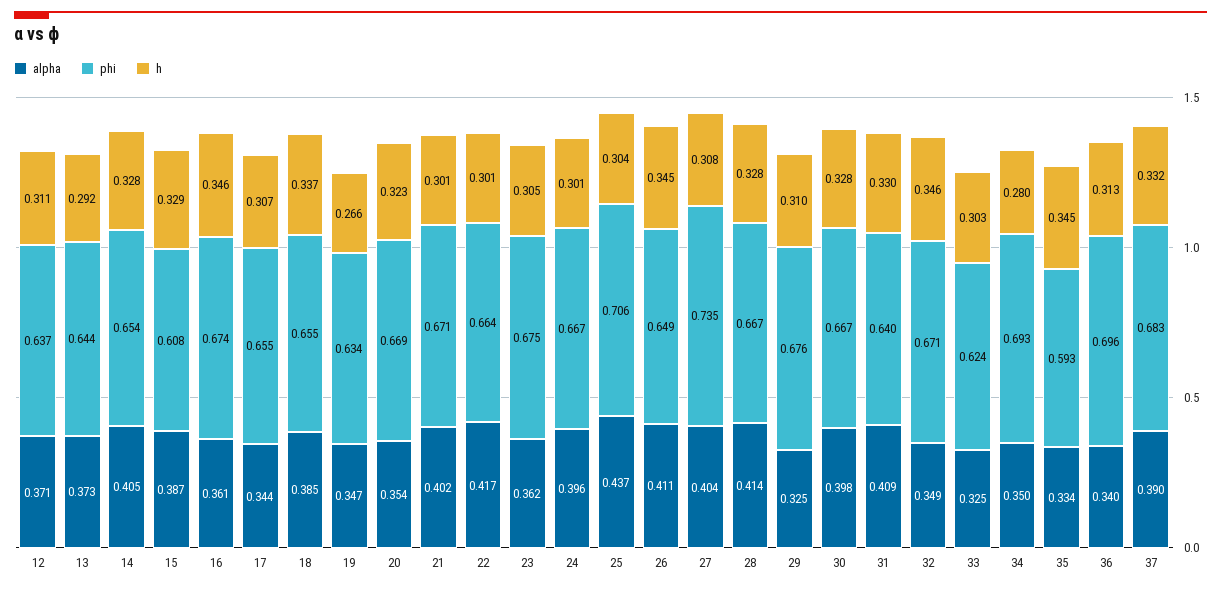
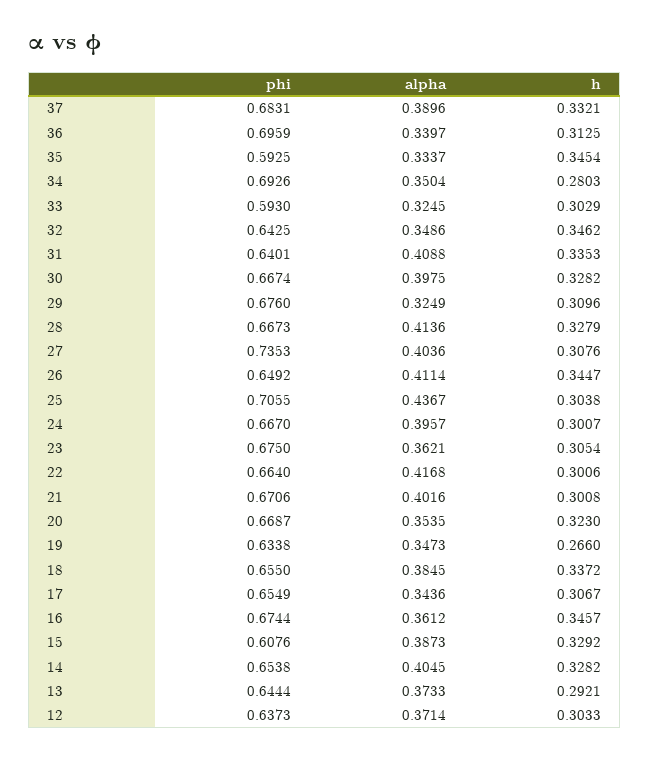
  {
    "alpha": {
      "12": 0.3714,
      "13": 0.3733,
      "14": 0.4045,
      "15": 0.3873,
      "16": 0.3612,
      "17": 0.3436,
      "18": 0.3845,
      "19": 0.3473,
      "20": 0.3535,
      "21": 0.4016,
      "22": 0.4168,
      "23": 0.3621,
      "24": 0.3957,
      "25": 0.4367,
      "26": 0.4114,
      "27": 0.4036,
      "28": 0.4136,
      "29": 0.3249,
      "30": 0.3975,
      "31": 0.4088,
      "32": 0.3486,
      "33": 0.3245,
      "34": 0.3504,
      "35": 0.3337,
      "36": 0.3397,
      "37": 0.3896
    },
    "phi": {
      "12": 0.6373,
      "13": 0.6444,
      "14": 0.6538,
      "15": 0.6076,
      "16": 0.6744,
      "17": 0.6549,
      "18": 0.655,
      "19": 0.6338,
      "20": 0.6687,
      "21": 0.6706,
      "22": 0.664,
      "23": 0.675,
      "24": 0.667,
      "25": 0.7055,
      "26": 0.6492,
      "27": 0.7353,
      "28": 0.6673,
      "29": 0.676,
      "30": 0.6674,
      "31": 0.6401,
-     "32": 0.671,
+     "32": 0.6425,
-     "33": 0.624,
+     "33": 0.593,
      "34": 0.6926,
      "35": 0.5925,
      "36": 0.6959,
      "37": 0.6831
    },
    "h": {
-     "12": 0.311,
+     "12": 0.3033,
      "13": 0.2921,
      "14": 0.3282,
      "15": 0.3292,
      "16": 0.3457,
      "17": 0.3067,
      "18": 0.3372,
      "19": 0.266,
      "20": 0.323,
      "21": 0.3008,
      "22": 0.3006,
      "23": 0.3054,
      "24": 0.3007,
      "25": 0.3038,
      "26": 0.3447,
      "27": 0.3076,
      "28": 0.3279,
      "29": 0.3096,
      "30": 0.3282,
-     "31": 0.33,
+     "31": 0.3353,
      "32": 0.3462,
      "33": 0.3029,
      "34": 0.2803,
      "35": 0.3454,
      "36": 0.3125,
      "37": 0.3321
    }
  }

